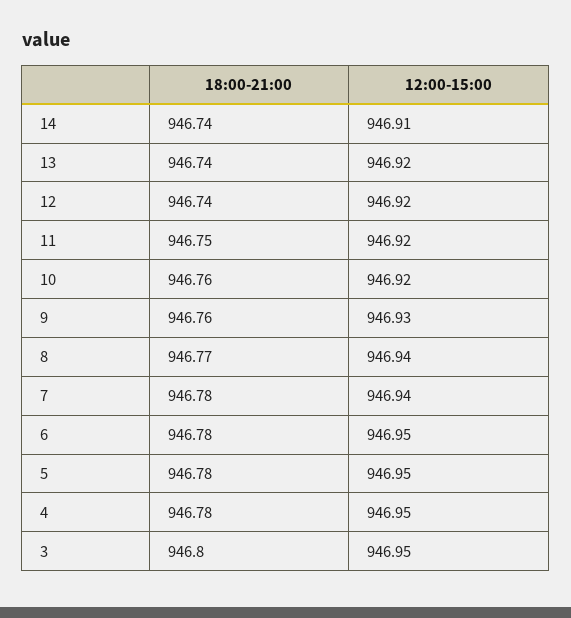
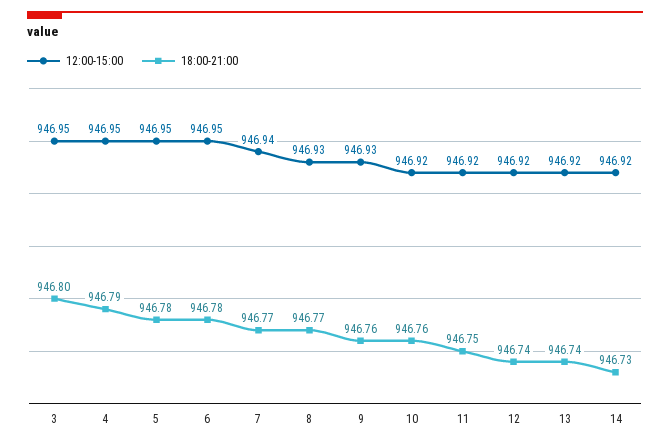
  {
    "18:00-21:00": {
-     "14": 946.74,
+     "14": 946.73,
      "13": 946.74,
      "12": 946.74,
      "11": 946.75,
      "10": 946.76,
      "9": 946.76,
      "8": 946.77,
-     "7": 946.78,
+     "7": 946.77,
      "6": 946.78,
      "5": 946.78,
-     "4": 946.78,
+     "4": 946.79,
      "3": 946.8
    },
    "12:00-15:00": {
-     "14": 946.91,
+     "14": 946.92,
      "13": 946.92,
      "12": 946.92,
      "11": 946.92,
      "10": 946.92,
      "9": 946.93,
-     "8": 946.94,
+     "8": 946.93,
      "7": 946.94,
      "6": 946.95,
      "5": 946.95,
      "4": 946.95,
      "3": 946.95
    }
  }

